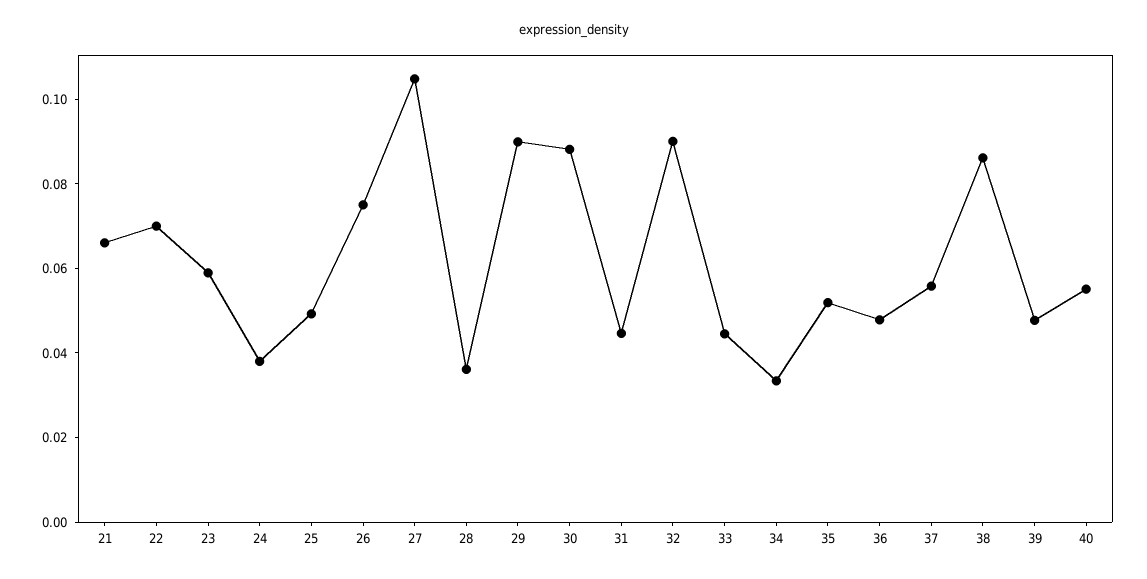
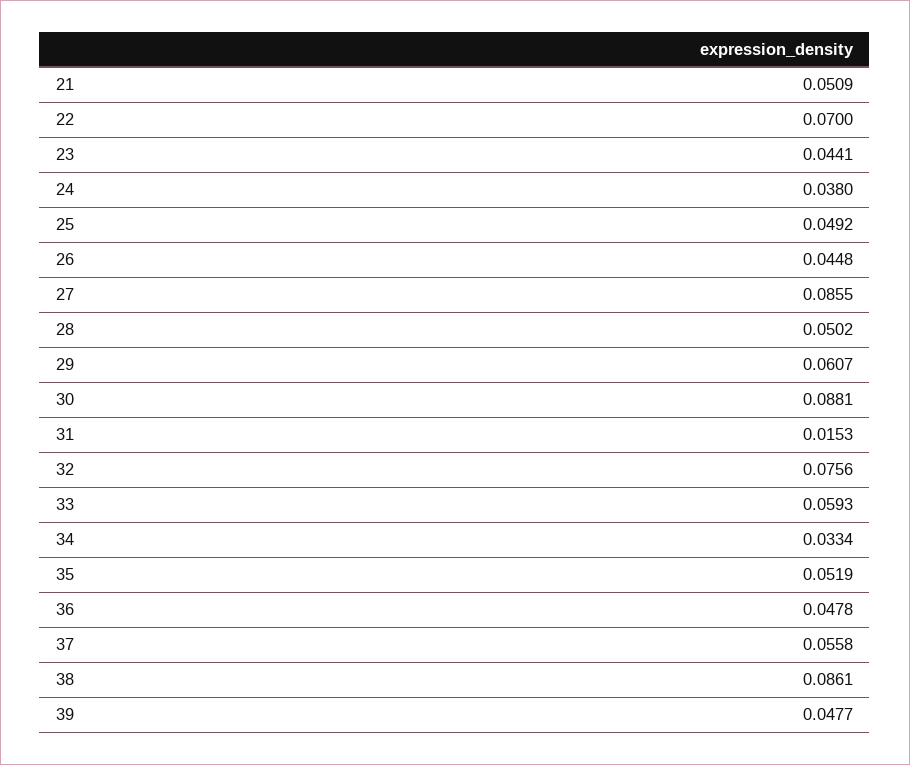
  {
-   "21": 0.065,
+   "21": 0.0509,
    "22": 0.07,
-   "23": 0.06,
+   "23": 0.0441,
    "24": 0.038,
    "25": 0.0492,
-   "26": 0.075,
+   "26": 0.0448,
-   "27": 0.105,
+   "27": 0.0855,
-   "28": 0.035,
+   "28": 0.0502,
-   "29": 0.09,
+   "29": 0.0607,
    "30": 0.0881,
-   "31": 0.045,
+   "31": 0.0153,
-   "32": 0.09,
+   "32": 0.0756,
-   "33": 0.045,
+   "33": 0.0593,
    "34": 0.0334,
    "35": 0.0519,
    "36": 0.0478,
    "37": 0.0558,
    "38": 0.0861,
-   "39": 0.0477,
+   "39": 0.0477
-   "40": 0.055
  }

